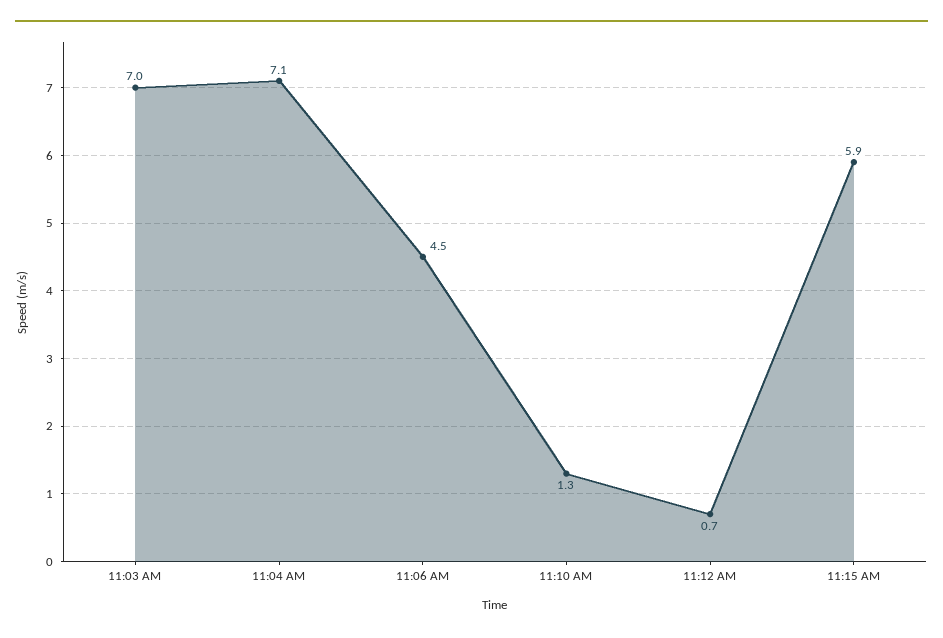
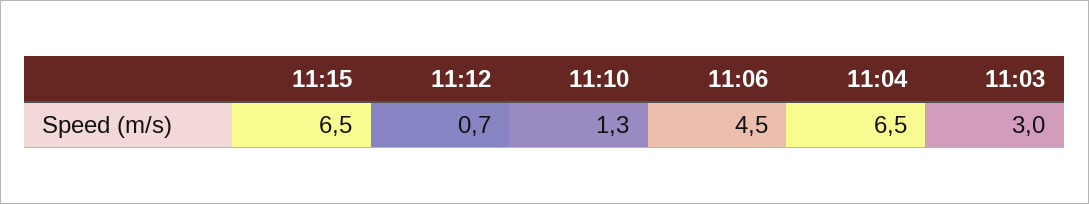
  {
-   "11:03 AM": 7,
+   "11:03 AM": 3,
-   "11:04 AM": 7.1,
+   "11:04 AM": 6.5,
    "11:06 AM": 4.5,
    "11:10 AM": 1.3,
    "11:12 AM": 0.7,
-   "11:15 AM": 5.9
+   "11:15 AM": 6.5
  }

